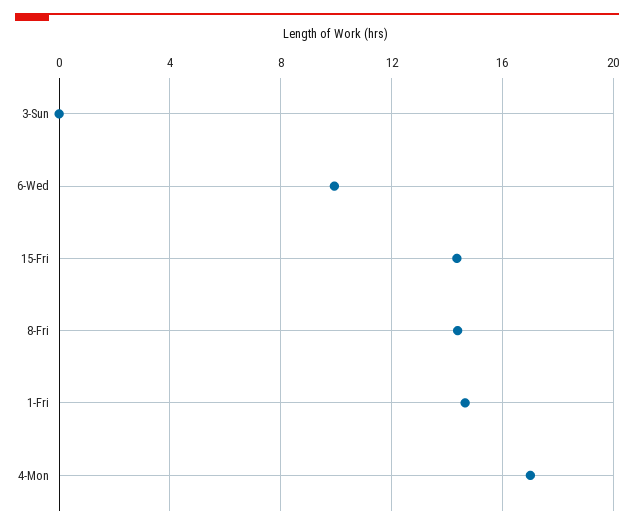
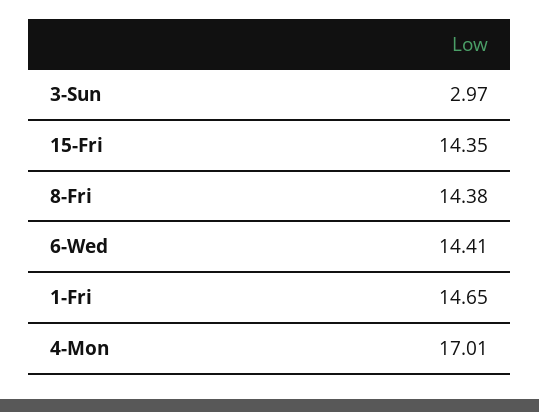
  {
-   "3-Sun": 0,
+   "3-Sun": 2.97,
-   "6-Wed": 10,
+   "6-Wed": 14.41,
    "15-Fri": 14.35,
    "8-Fri": 14.38,
    "1-Fri": 14.65,
    "4-Mon": 17.01
  }

